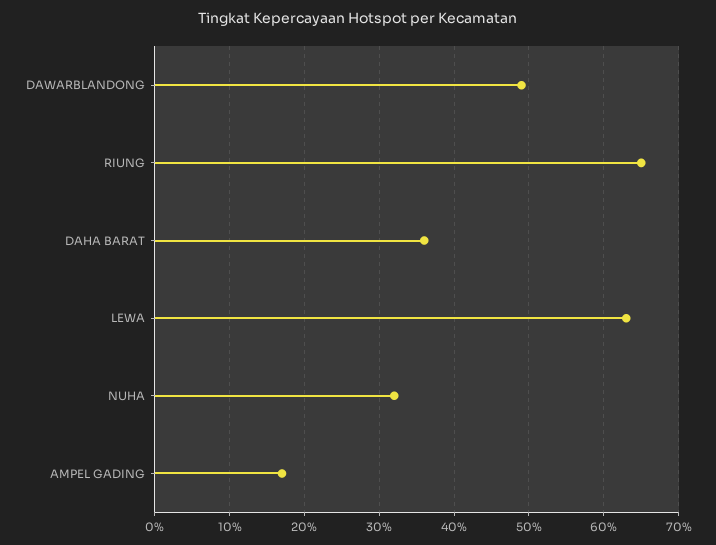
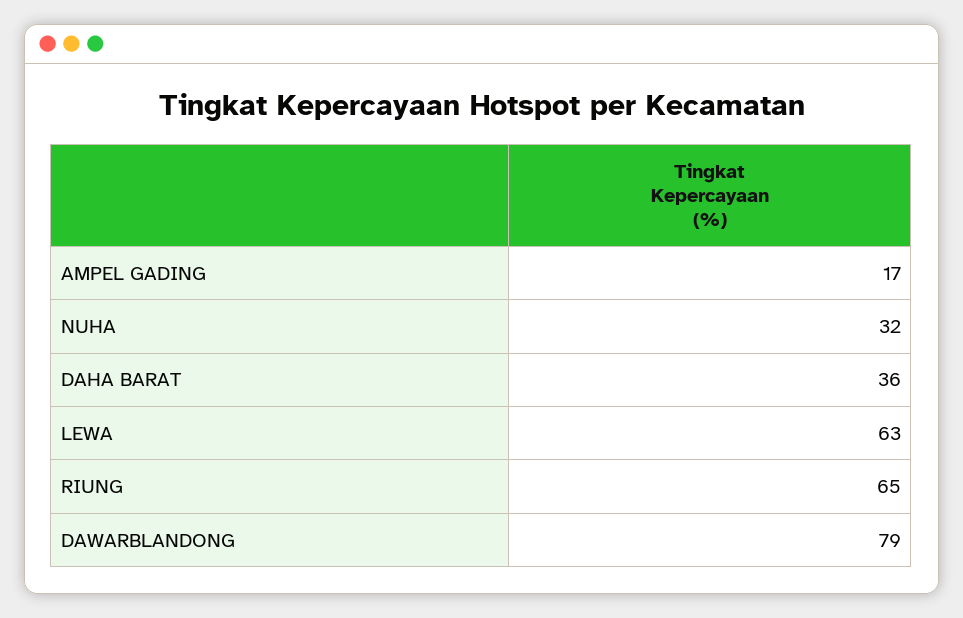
  {
-   "DAWARBLANDONG": 49,
+   "DAWARBLANDONG": 79,
    "RIUNG": 65,
    "DAHA BARAT": 36,
    "LEWA": 63,
    "NUHA": 32,
    "AMPEL GADING": 17
  }

